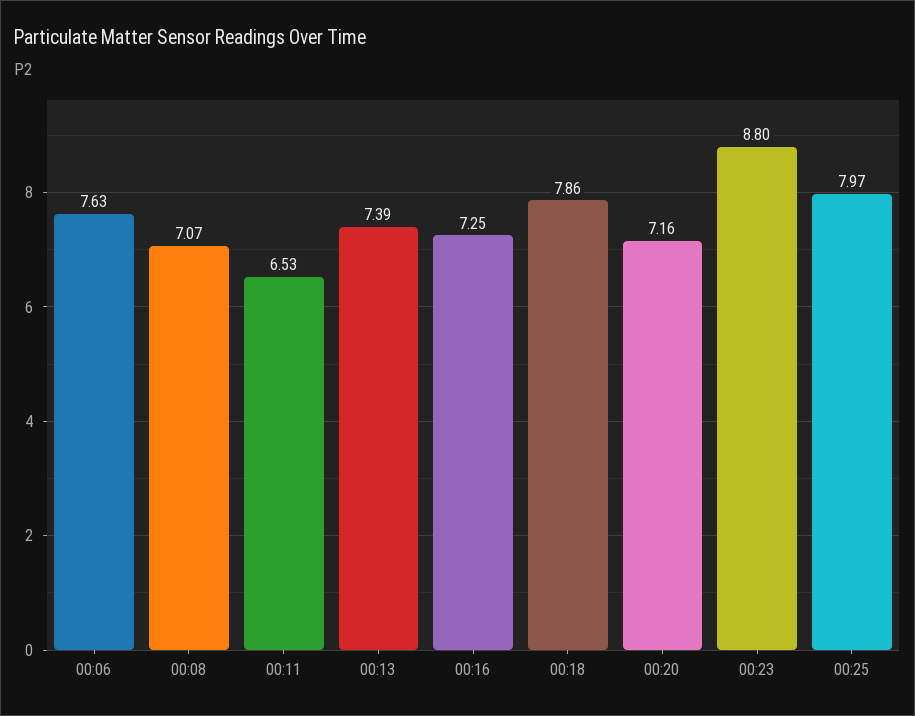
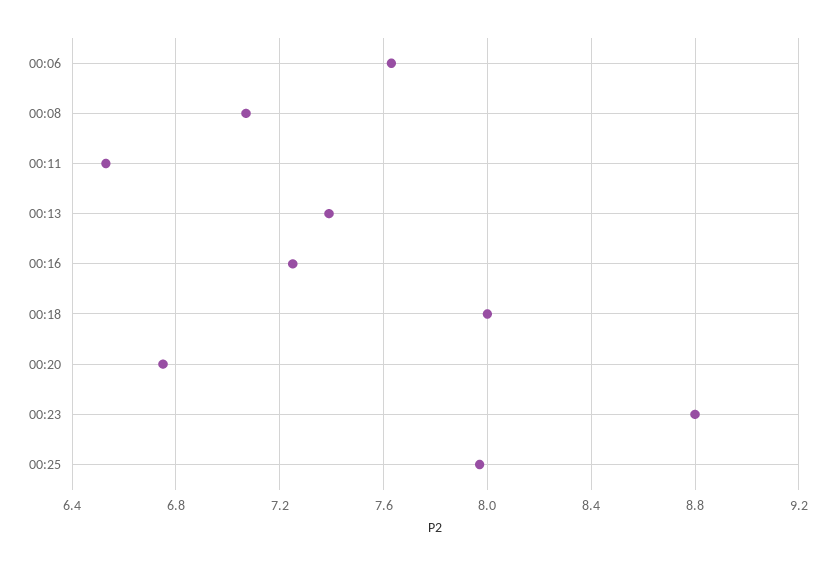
  {
    "00:06": 7.63,
    "00:08": 7.07,
    "00:11": 6.53,
    "00:13": 7.39,
    "00:16": 7.25,
-   "00:18": 7.86,
+   "00:18": 8,
-   "00:20": 7.16,
+   "00:20": 6.75,
    "00:23": 8.8,
    "00:25": 7.97
  }

